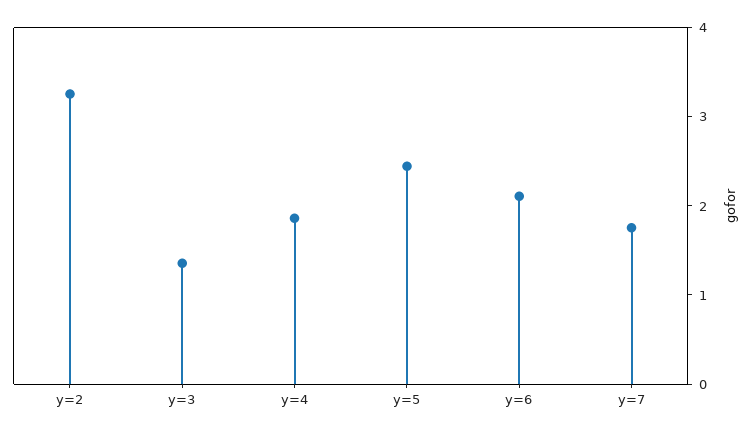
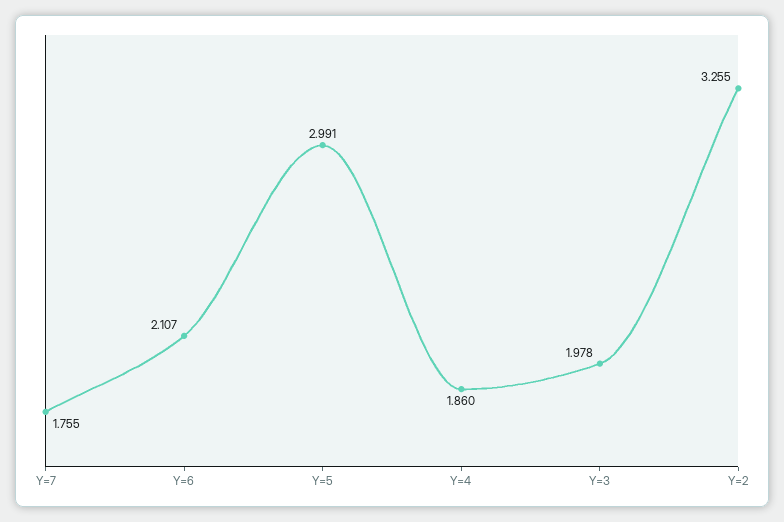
  {
    "y=2": 3.255,
-   "y=3": 1.4,
+   "y=3": 1.978,
    "y=4": 1.86,
-   "y=5": 2.4,
+   "y=5": 2.991,
    "y=6": 2.107,
    "y=7": 1.755
  }

